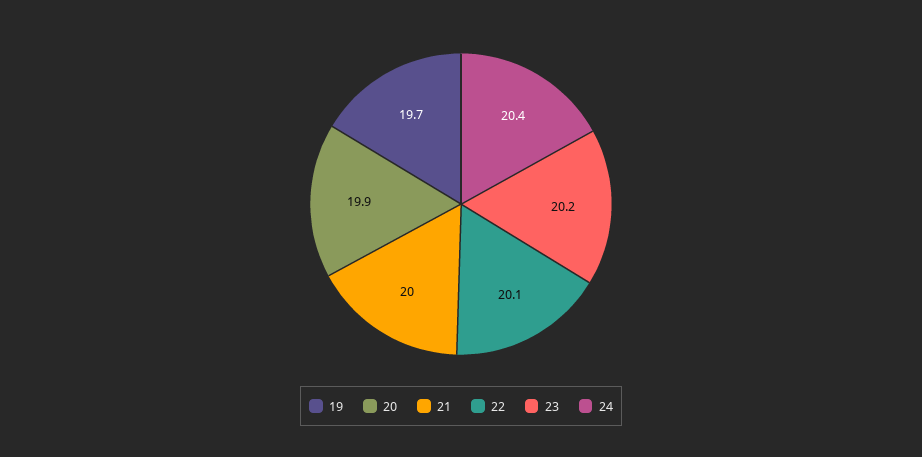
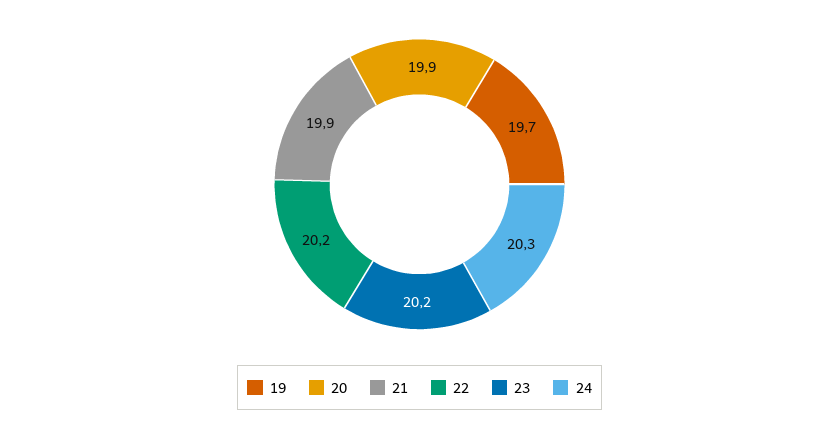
  {
    "19": 19.7,
    "20": 19.9,
-   "21": 20,
+   "21": 19.9,
-   "22": 20.1,
+   "22": 20.2,
    "23": 20.2,
-   "24": 20.4
+   "24": 20.3
  }

